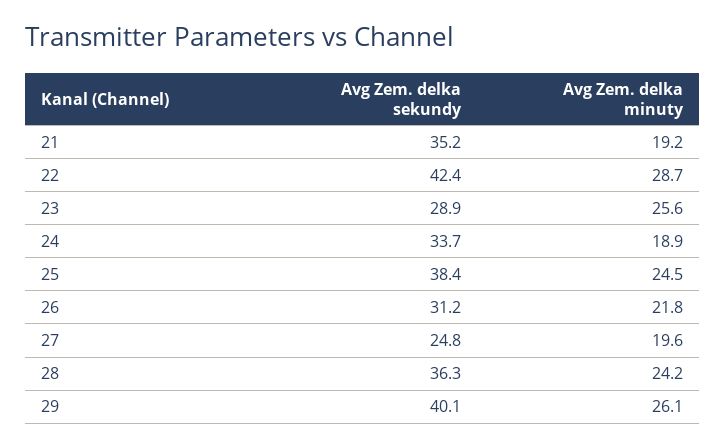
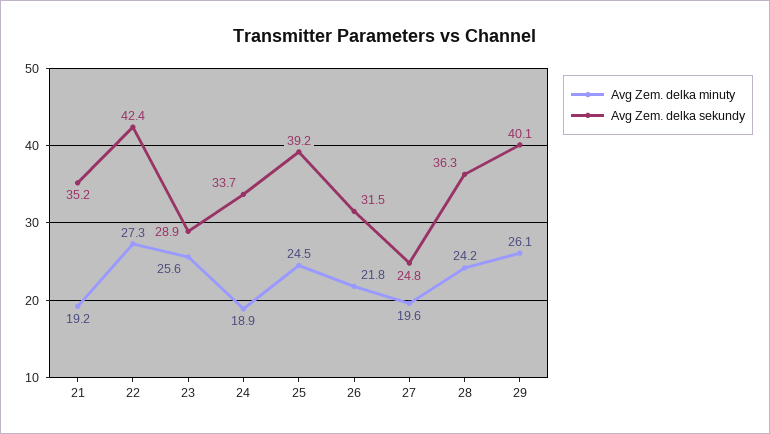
  {
    "Avg Zem. delka sekundy": {
      "21": 35.2,
      "22": 42.4,
      "23": 28.9,
      "24": 33.7,
-     "25": 38.4,
+     "25": 39.2,
-     "26": 31.2,
+     "26": 31.5,
      "27": 24.8,
      "28": 36.3,
      "29": 40.1
    },
    "Avg Zem. delka minuty": {
      "21": 19.2,
-     "22": 28.7,
+     "22": 27.3,
      "23": 25.6,
      "24": 18.9,
      "25": 24.5,
      "26": 21.8,
      "27": 19.6,
      "28": 24.2,
      "29": 26.1
    }
  }

